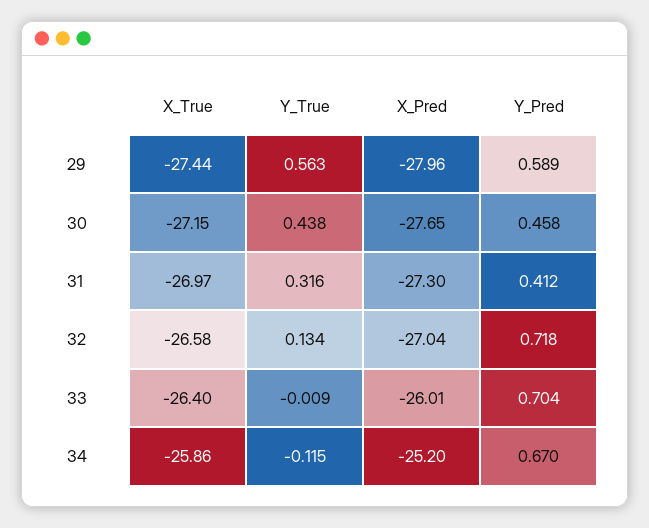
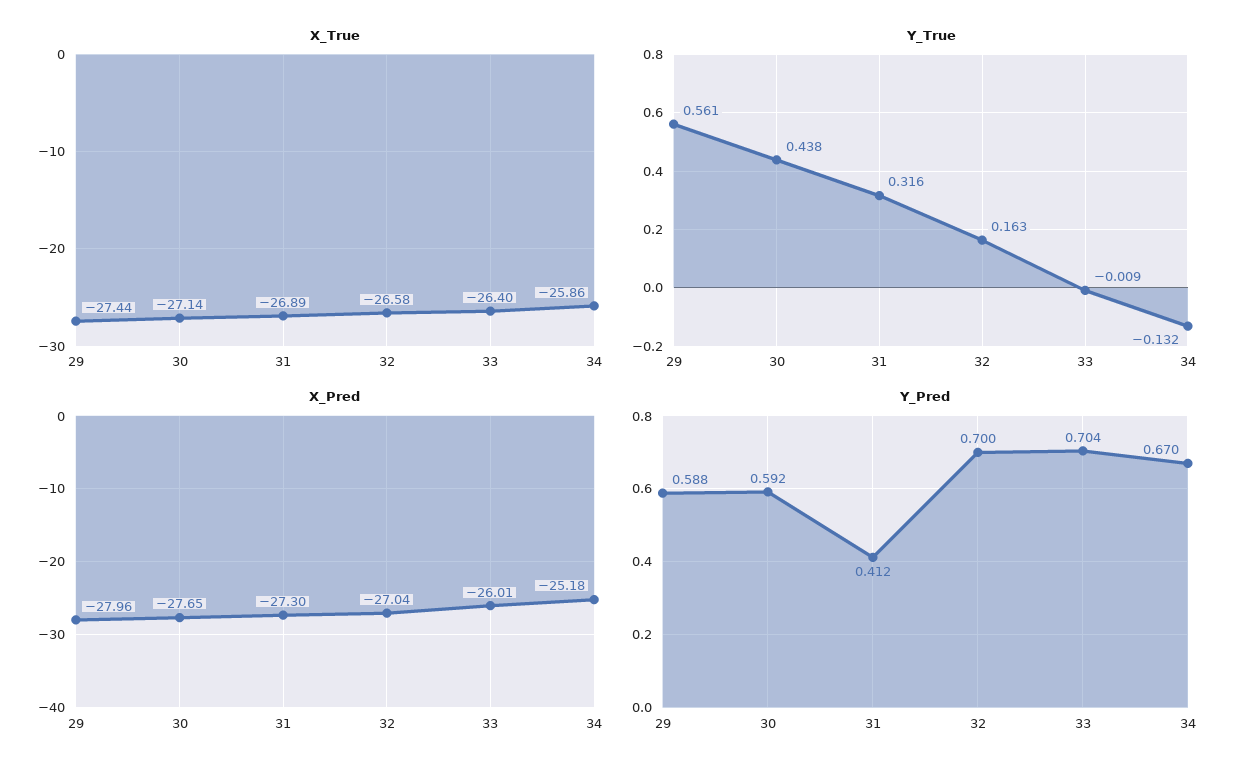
  {
    "X_True": {
      "29": -27.44,
-     "30": -27.15,
+     "30": -27.14,
-     "31": -26.97,
+     "31": -26.89,
      "32": -26.58,
      "33": -26.4,
      "34": -25.86
    },
    "Y_True": {
-     "29": 0.563,
+     "29": 0.561,
      "30": 0.438,
      "31": 0.316,
-     "32": 0.134,
+     "32": 0.163,
      "33": -0.009,
-     "34": -0.115
+     "34": -0.132
    },
    "X_Pred": {
      "29": -27.96,
      "30": -27.65,
      "31": -27.3,
      "32": -27.04,
      "33": -26.01,
-     "34": -25.2
+     "34": -25.18
    },
    "Y_Pred": {
-     "29": 0.589,
+     "29": 0.588,
-     "30": 0.458,
+     "30": 0.592,
      "31": 0.412,
-     "32": 0.718,
+     "32": 0.7,
      "33": 0.704,
      "34": 0.67
    }
  }

